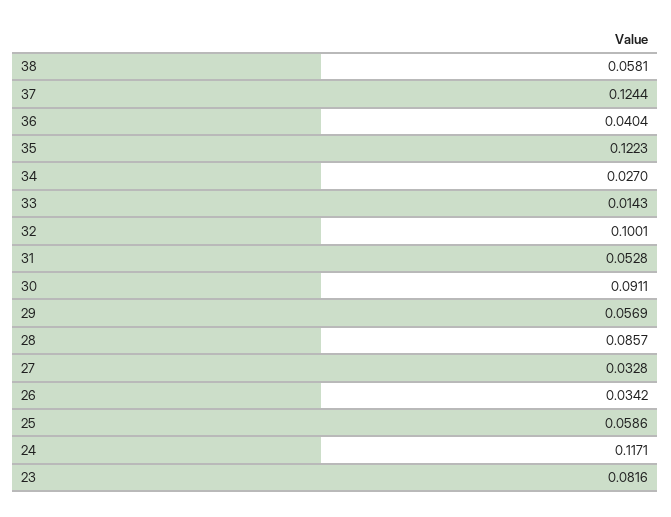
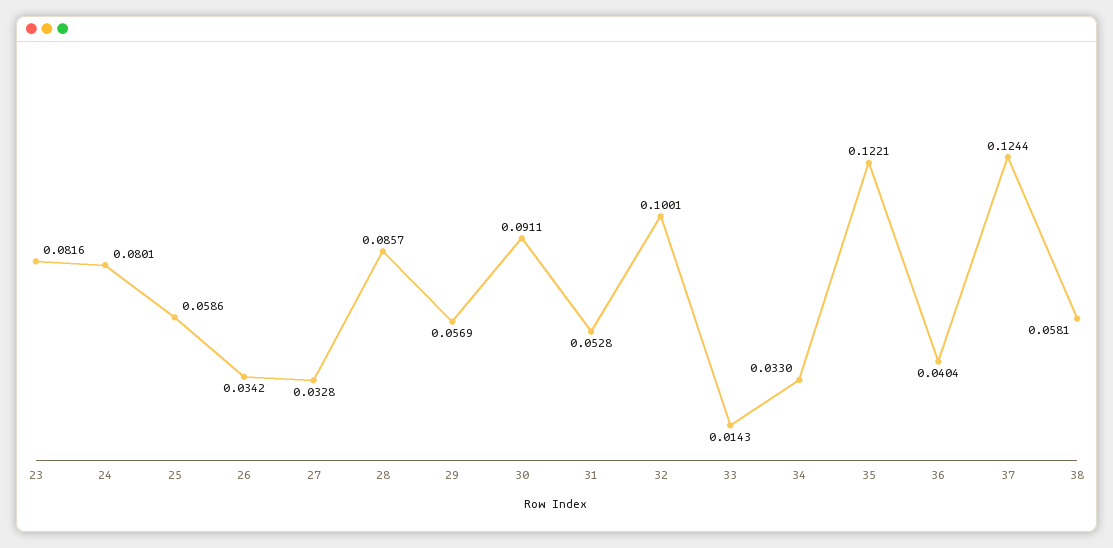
  {
    "38": 0.0581,
    "37": 0.1244,
    "36": 0.0404,
-   "35": 0.1223,
+   "35": 0.1221,
-   "34": 0.027,
+   "34": 0.033,
    "33": 0.0143,
    "32": 0.1001,
    "31": 0.0528,
    "30": 0.0911,
    "29": 0.0569,
    "28": 0.0857,
    "27": 0.0328,
    "26": 0.0342,
    "25": 0.0586,
-   "24": 0.1171,
+   "24": 0.0801,
    "23": 0.0816
  }

